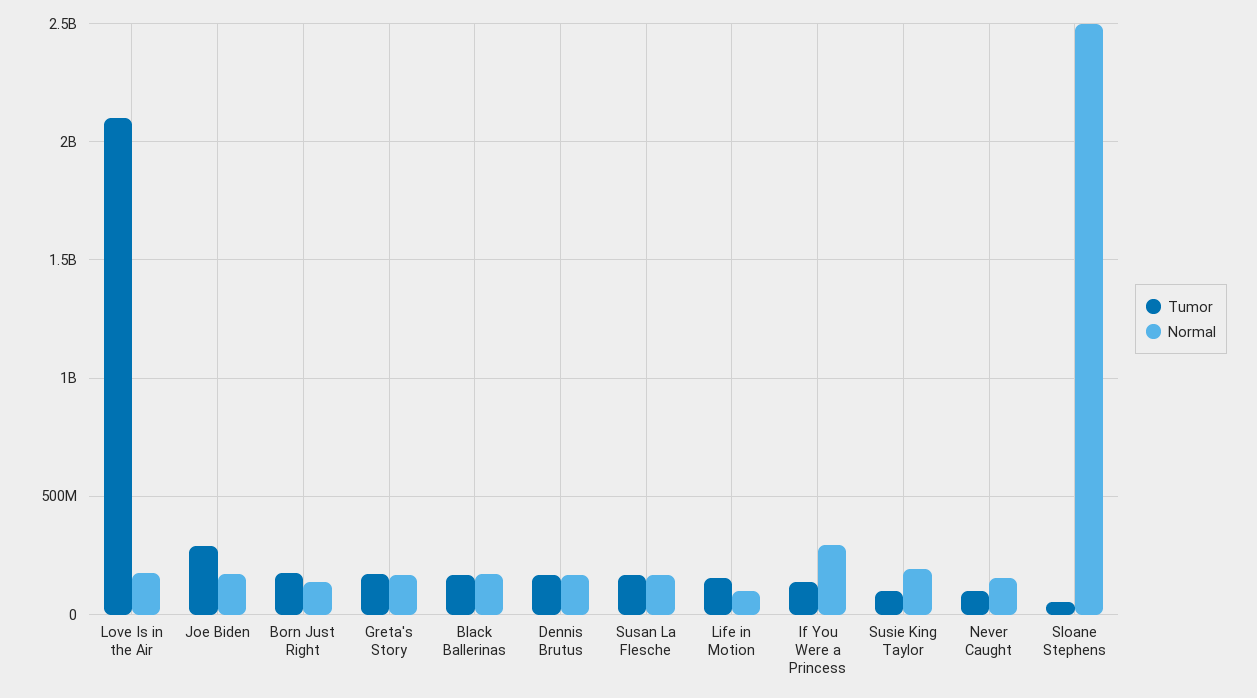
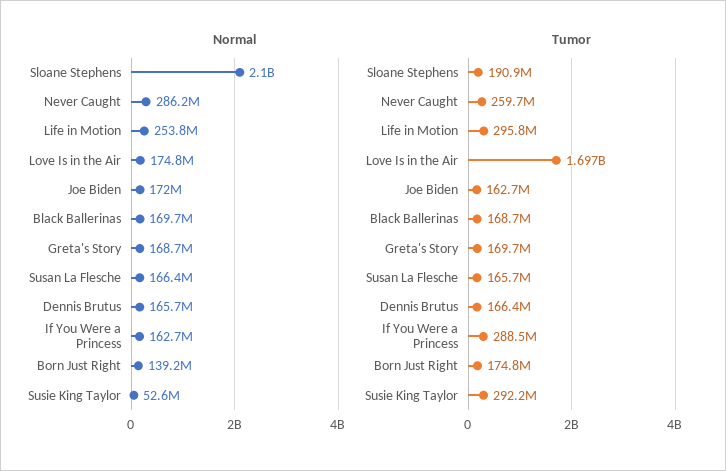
  {
    "Tumor": {
-     "Love Is in the Air": 2100000000,
+     "Love Is in the Air": 1697000000,
-     "Joe Biden": 300000000,
+     "Joe Biden": 162700000,
      "Born Just Right": 174800000,
      "Greta's Story": 169700000,
      "Black Ballerinas": 168700000,
      "Dennis Brutus": 166400000,
      "Susan La Flesche": 165700000,
-     "Life in Motion": 150000000,
+     "Life in Motion": 295800000,
-     "If You Were a Princess": 150000000,
+     "If You Were a Princess": 288500000,
-     "Susie King Taylor": 100000000,
+     "Susie King Taylor": 292200000,
-     "Never Caught": 100000000,
+     "Never Caught": 259700000,
-     "Sloane Stephens": 50000000
+     "Sloane Stephens": 190900000
    },
    "Normal": {
      "Love Is in the Air": 174800000,
      "Joe Biden": 172000000,
      "Born Just Right": 139200000,
      "Greta's Story": 168700000,
      "Black Ballerinas": 169700000,
      "Dennis Brutus": 165700000,
      "Susan La Flesche": 166400000,
-     "Life in Motion": 100000000,
+     "Life in Motion": 253800000,
-     "If You Were a Princess": 300000000,
+     "If You Were a Princess": 162700000,
-     "Susie King Taylor": 200000000,
+     "Susie King Taylor": 52600000,
-     "Never Caught": 150000000,
+     "Never Caught": 286200000,
-     "Sloane Stephens": 2500000000
+     "Sloane Stephens": 2100000000
    }
  }

